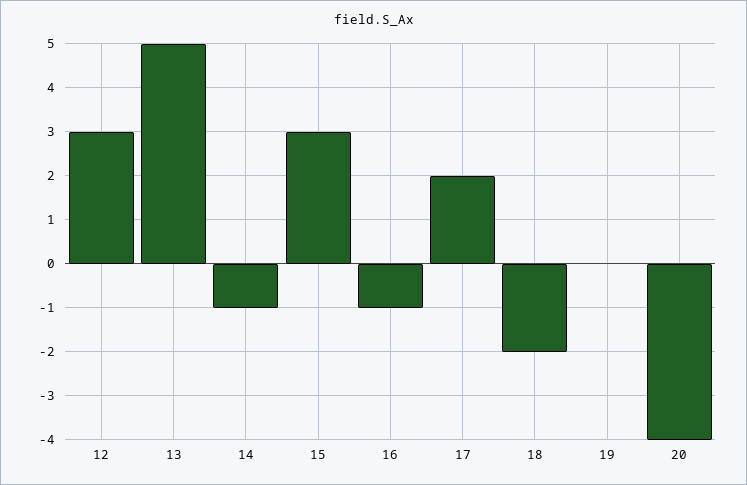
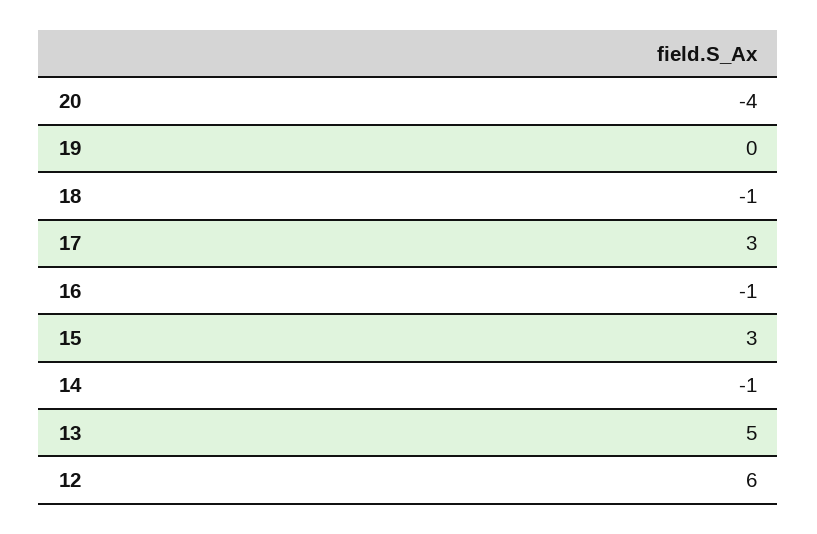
  {
-   "12": 3,
+   "12": 6,
    "13": 5,
    "14": -1,
    "15": 3,
    "16": -1,
-   "17": 2,
+   "17": 3,
-   "18": -2,
+   "18": -1,
    "19": 0,
    "20": -4
  }

